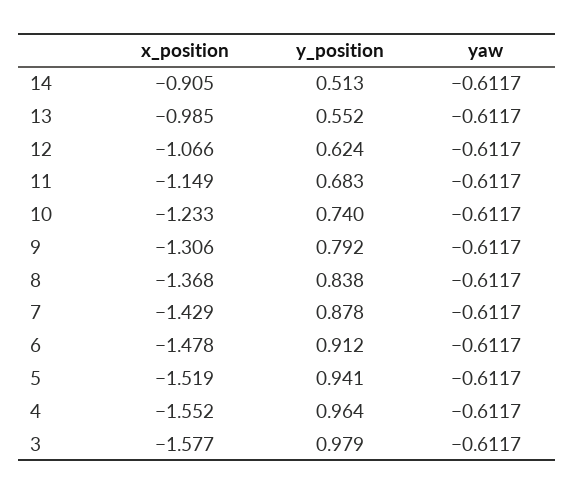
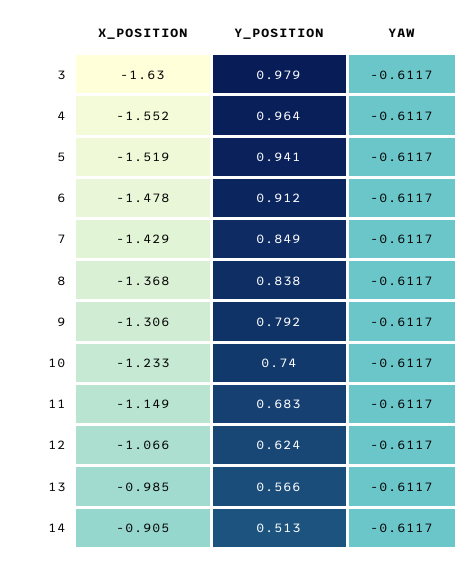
  {
    "x_position": {
      "14": -0.905,
      "13": -0.985,
      "12": -1.066,
      "11": -1.149,
      "10": -1.233,
      "9": -1.306,
      "8": -1.368,
      "7": -1.429,
      "6": -1.478,
      "5": -1.519,
      "4": -1.552,
-     "3": -1.577
+     "3": -1.63
    },
    "y_position": {
      "14": 0.513,
-     "13": 0.552,
+     "13": 0.566,
      "12": 0.624,
      "11": 0.683,
      "10": 0.74,
      "9": 0.792,
      "8": 0.838,
-     "7": 0.878,
+     "7": 0.849,
      "6": 0.912,
      "5": 0.941,
      "4": 0.964,
      "3": 0.979
    },
    "yaw": {
      "14": -0.6117,
      "13": -0.6117,
      "12": -0.6117,
      "11": -0.6117,
      "10": -0.6117,
      "9": -0.6117,
      "8": -0.6117,
      "7": -0.6117,
      "6": -0.6117,
      "5": -0.6117,
      "4": -0.6117,
      "3": -0.6117
    }
  }

